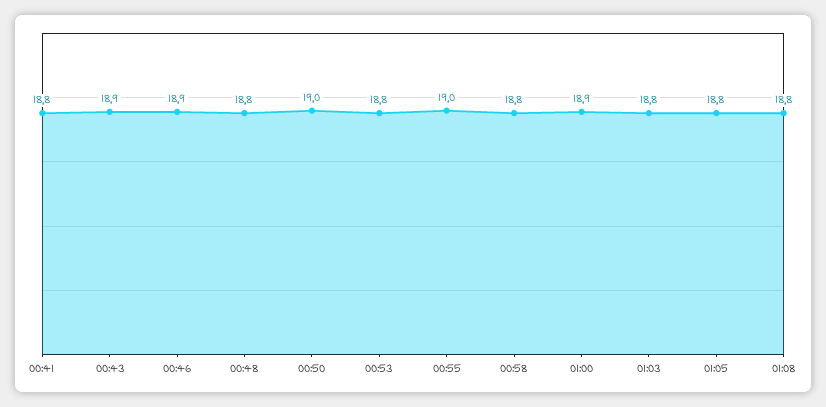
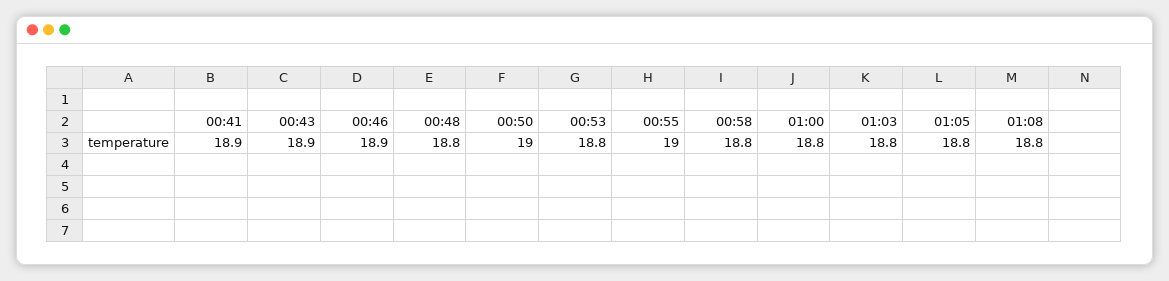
  {
-   "00:41": 18.8,
+   "00:41": 18.9,
    "00:43": 18.9,
    "00:46": 18.9,
    "00:48": 18.8,
    "00:50": 19,
    "00:53": 18.8,
    "00:55": 19,
    "00:58": 18.8,
-   "01:00": 18.9,
+   "01:00": 18.8,
    "01:03": 18.8,
    "01:05": 18.8,
    "01:08": 18.8
  }

